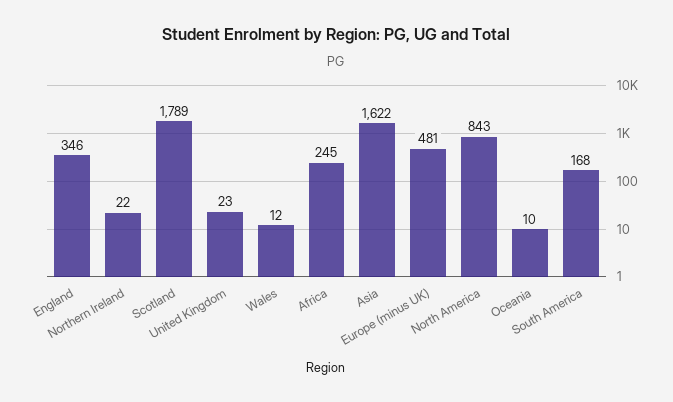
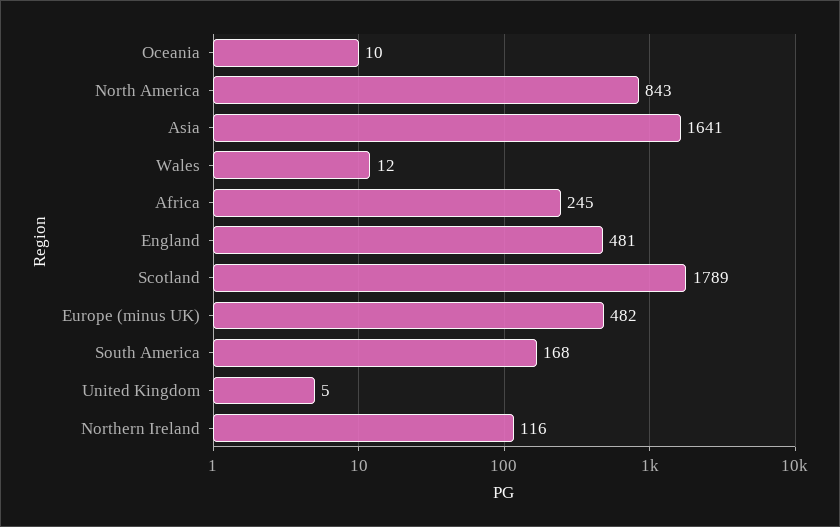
  {
-   "England": 346,
+   "England": 481,
-   "Northern Ireland": 22,
+   "Northern Ireland": 116,
    "Scotland": 1789,
-   "United Kingdom": 23,
+   "United Kingdom": 5,
    "Wales": 12,
    "Africa": 245,
-   "Asia": 1622,
+   "Asia": 1641,
-   "Europe (minus UK)": 481,
+   "Europe (minus UK)": 482,
    "North America": 843,
    "Oceania": 10,
    "South America": 168
  }

